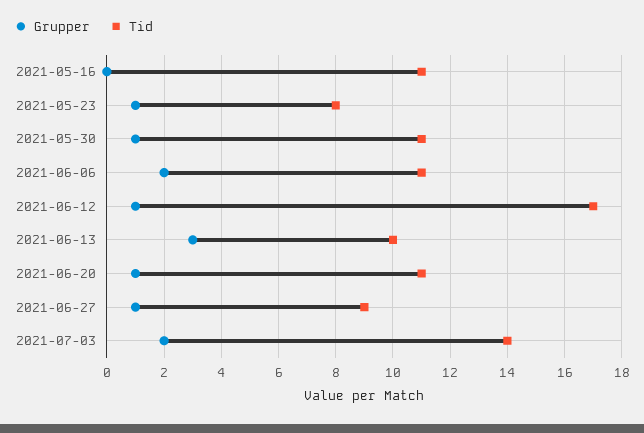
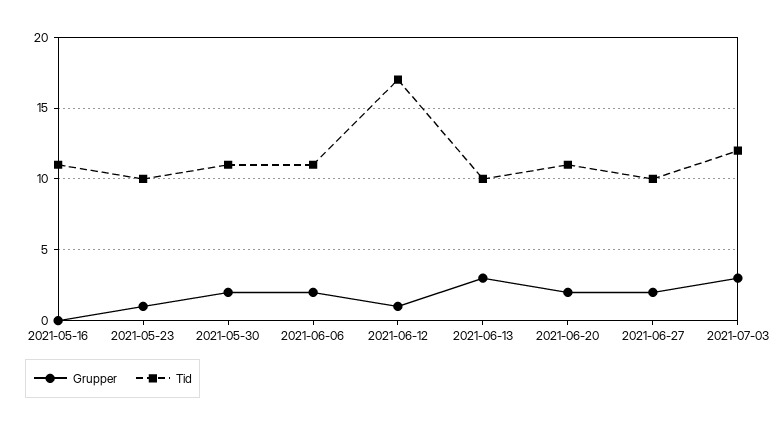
  {
    "Grupper": {
      "2021-05-16": 0,
      "2021-05-23": 1,
-     "2021-05-30": 1,
+     "2021-05-30": 2,
      "2021-06-06": 2,
      "2021-06-12": 1,
      "2021-06-13": 3,
-     "2021-06-20": 1,
+     "2021-06-20": 2,
-     "2021-06-27": 1,
+     "2021-06-27": 2,
-     "2021-07-03": 2
+     "2021-07-03": 3
    },
    "Tid": {
      "2021-05-16": 11,
-     "2021-05-23": 8,
+     "2021-05-23": 10,
      "2021-05-30": 11,
      "2021-06-06": 11,
      "2021-06-12": 17,
      "2021-06-13": 10,
      "2021-06-20": 11,
-     "2021-06-27": 9,
+     "2021-06-27": 10,
-     "2021-07-03": 14
+     "2021-07-03": 12
    }
  }

